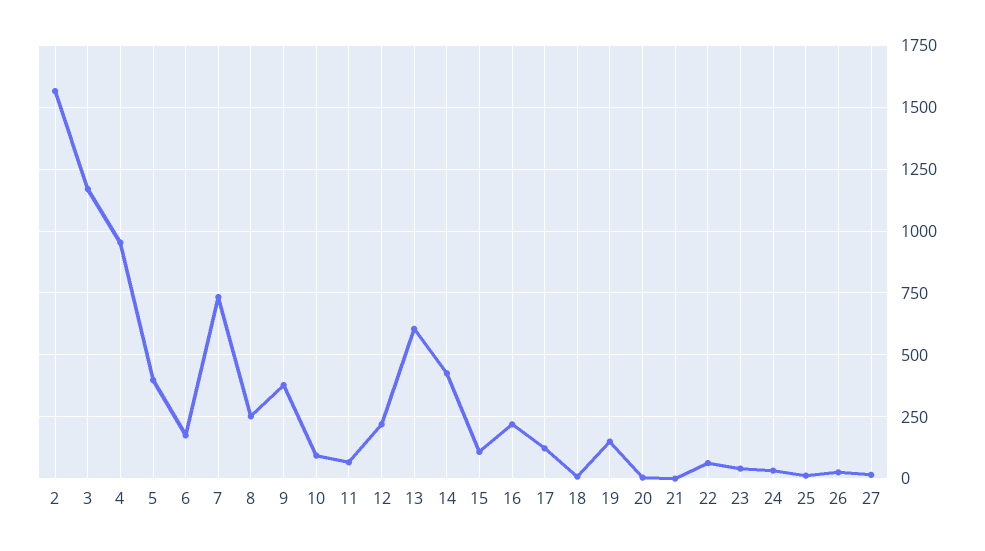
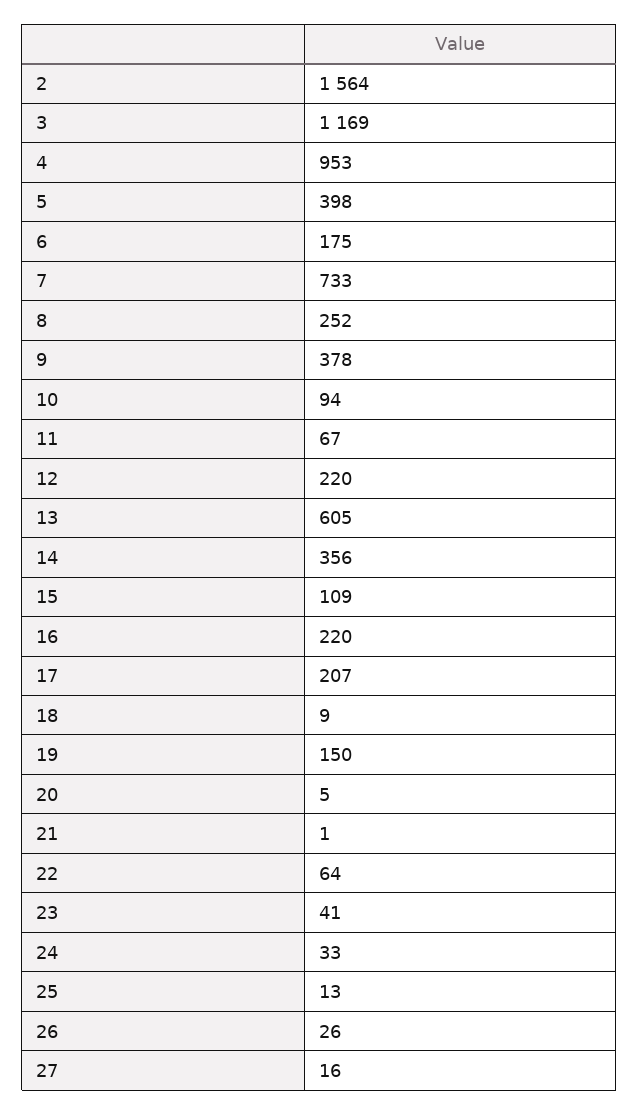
  {
    "2": 1564,
    "3": 1169,
    "4": 953,
    "5": 398,
    "6": 175,
    "7": 733,
    "8": 252,
    "9": 378,
    "10": 94,
    "11": 67,
    "12": 220,
    "13": 605,
-   "14": 425,
+   "14": 356,
    "15": 109,
    "16": 220,
-   "17": 125,
+   "17": 207,
    "18": 9,
    "19": 150,
    "20": 5,
    "21": 1,
    "22": 64,
    "23": 41,
    "24": 33,
    "25": 13,
    "26": 26,
    "27": 16
  }

